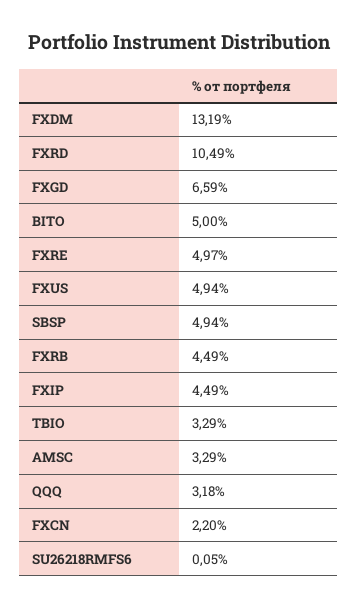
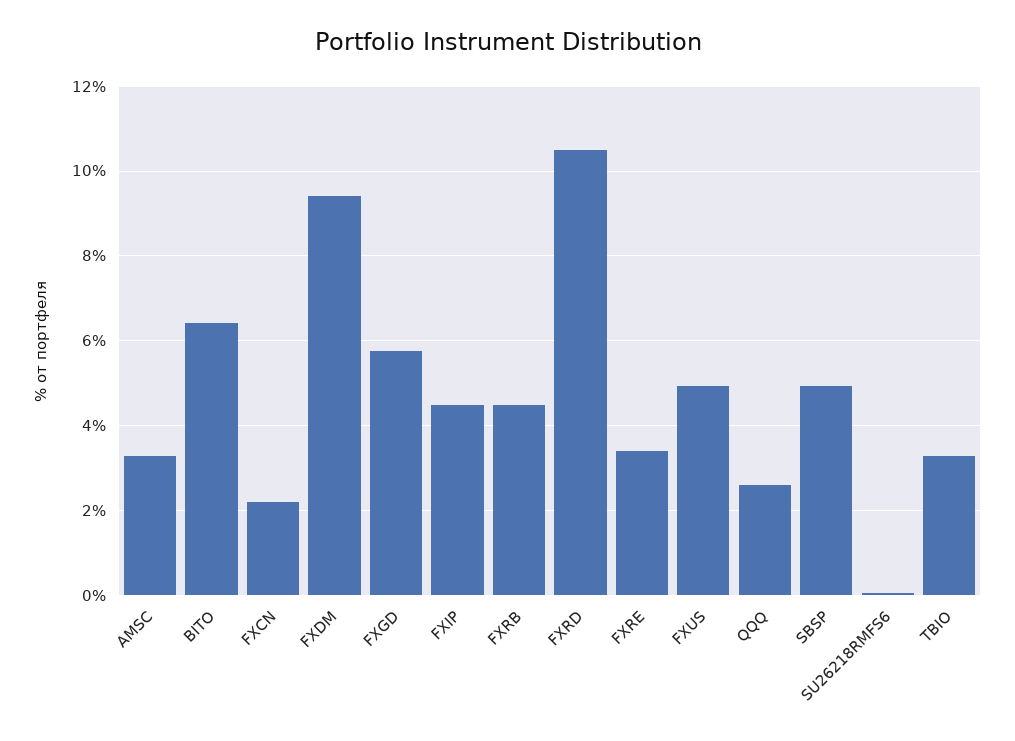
  {
-   "FXDM": 13.19,
+   "FXDM": 9.4,
    "FXRD": 10.49,
-   "FXGD": 6.59,
+   "FXGD": 5.8,
-   "BITO": 5,
+   "BITO": 6.4,
-   "FXRE": 4.97,
+   "FXRE": 3.4,
    "FXUS": 4.94,
    "SBSP": 4.94,
    "FXRB": 4.49,
    "FXIP": 4.49,
    "TBIO": 3.29,
    "AMSC": 3.29,
-   "QQQ": 3.18,
+   "QQQ": 2.6,
    "FXCN": 2.2,
    "SU26218RMFS6": 0.05
  }

